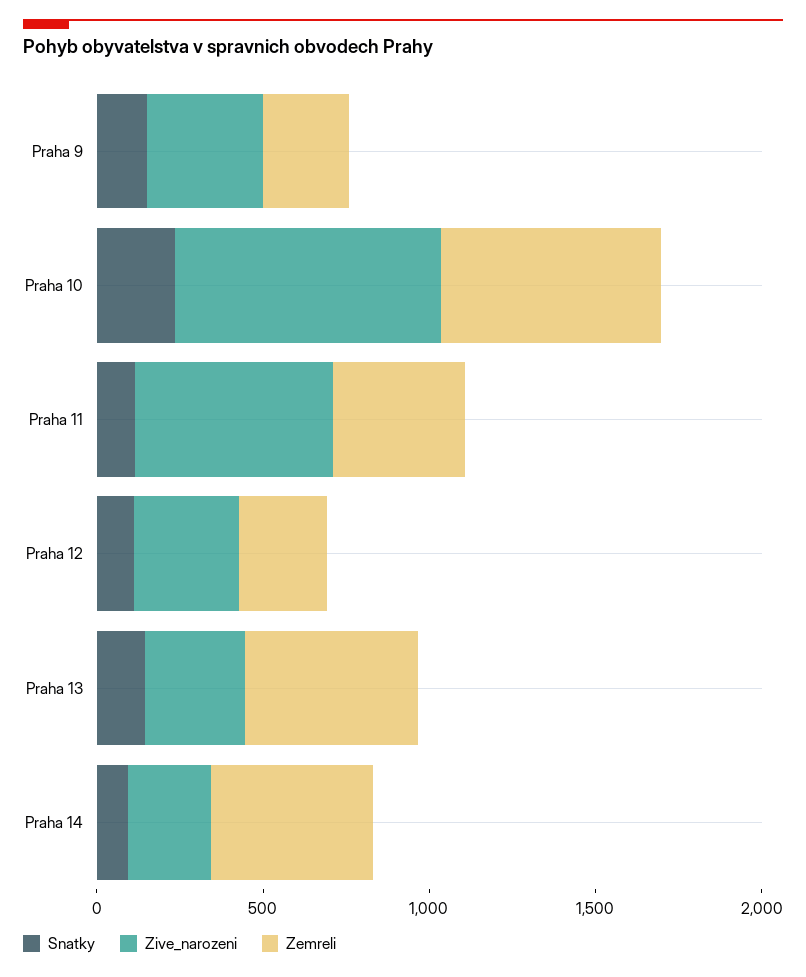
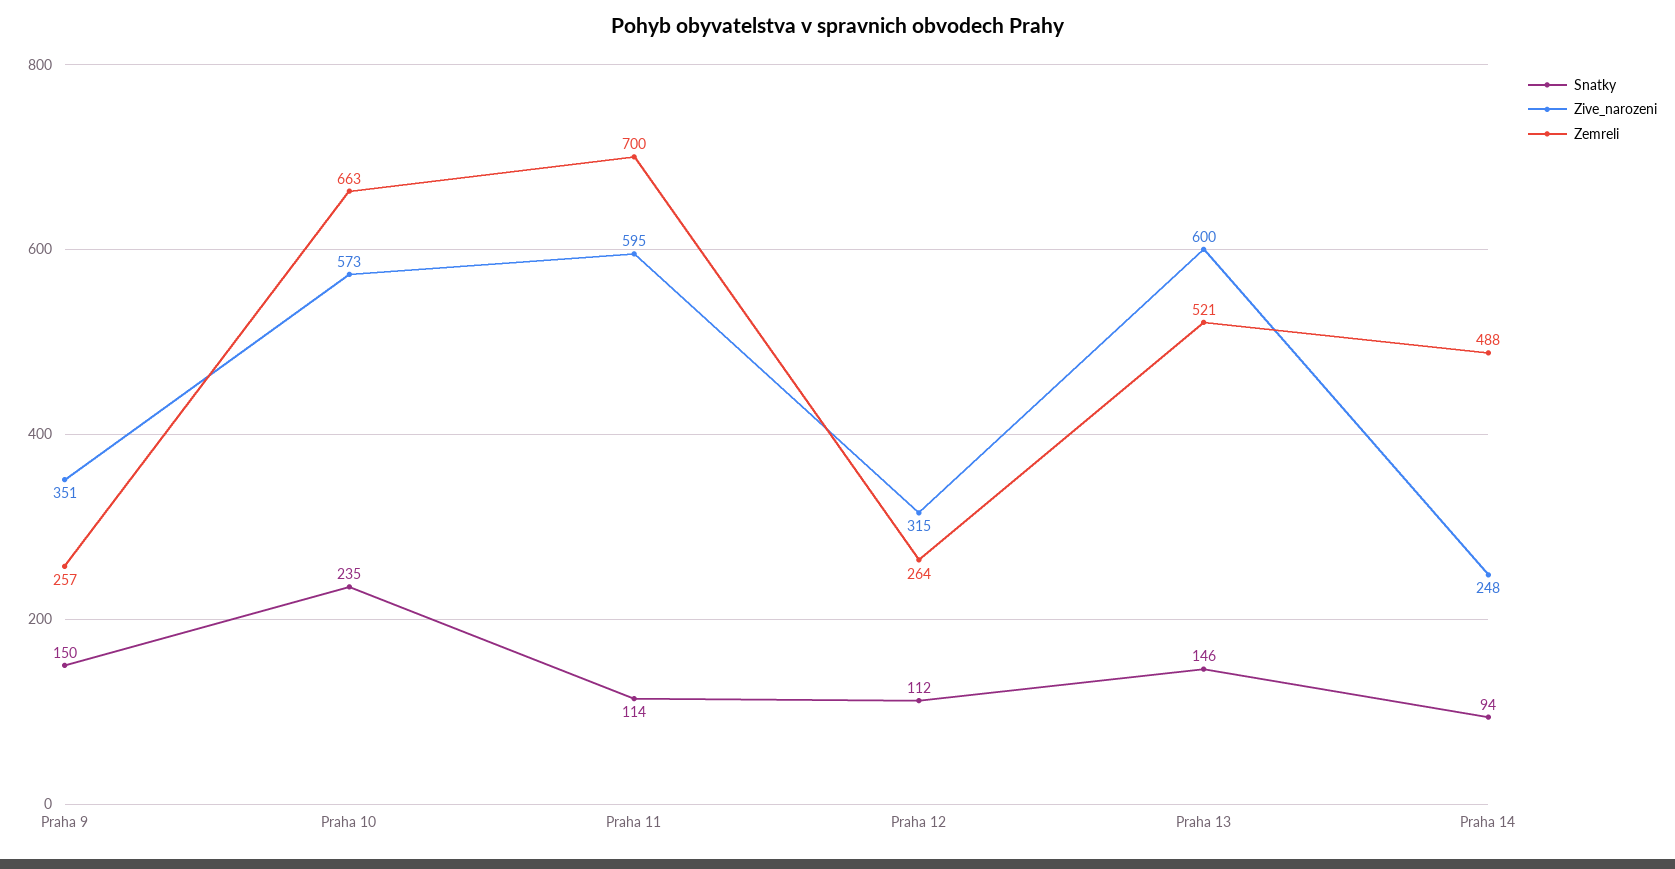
  {
    "Snatky": {
      "Praha 9": 150,
      "Praha 10": 235,
      "Praha 11": 114,
      "Praha 12": 112,
      "Praha 13": 146,
      "Praha 14": 94
    },
    "Zive_narozeni": {
      "Praha 9": 351,
-     "Praha 10": 800,
+     "Praha 10": 573,
      "Praha 11": 595,
      "Praha 12": 315,
-     "Praha 13": 300,
+     "Praha 13": 600,
      "Praha 14": 248
    },
    "Zemreli": {
      "Praha 9": 257,
      "Praha 10": 663,
-     "Praha 11": 400,
+     "Praha 11": 700,
      "Praha 12": 264,
      "Praha 13": 521,
      "Praha 14": 488
    }
  }

